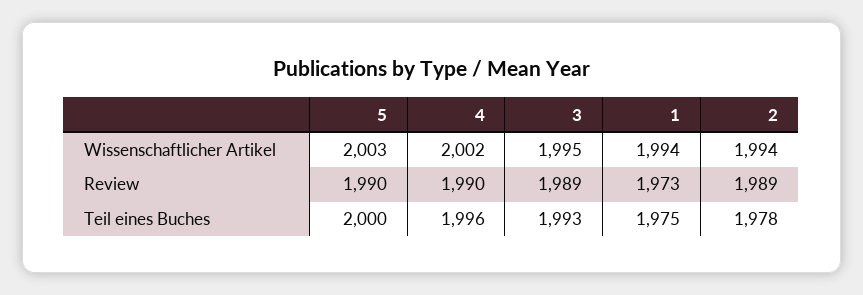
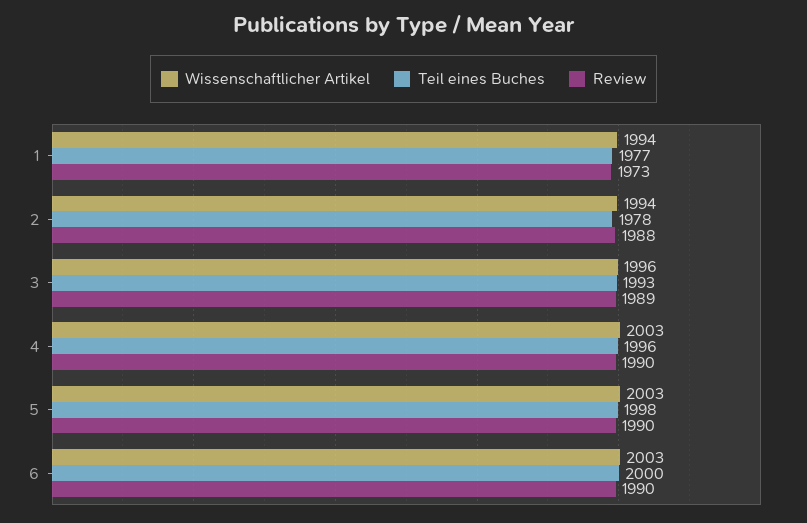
  {
    "Wissenschaftlicher Artikel": {
      "5": 2003,
-     "4": 2002,
+     "4": 2003,
-     "3": 1995,
+     "3": 1996,
      "1": 1994,
-     "2": 1994
+     "2": 1994,
+     "6": 2003
    },
    "Review": {
      "5": 1990,
      "4": 1990,
      "3": 1989,
      "1": 1973,
-     "2": 1989
+     "2": 1988,
+     "6": 1990
    },
    "Teil eines Buches": {
-     "5": 2000,
+     "5": 1998,
      "4": 1996,
      "3": 1993,
-     "1": 1975,
+     "1": 1977,
-     "2": 1978
+     "2": 1978,
+     "6": 2000
    }
  }

